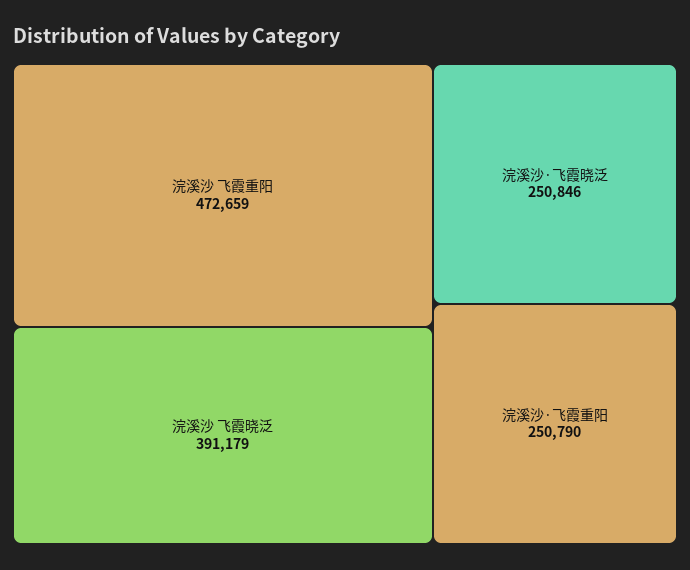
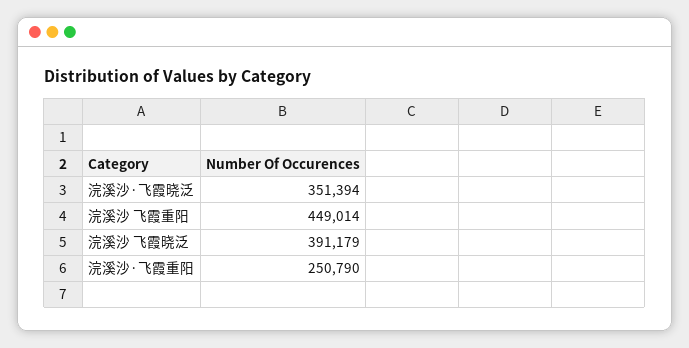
  {
-   "浣溪沙 飞霞重阳": 472659,
+   "浣溪沙 飞霞重阳": 449014,
    "浣溪沙 飞霞晓泛": 391179,
-   "浣溪沙·飞霞晓泛": 250846,
+   "浣溪沙·飞霞晓泛": 351394,
    "浣溪沙·飞霞重阳": 250790
  }

